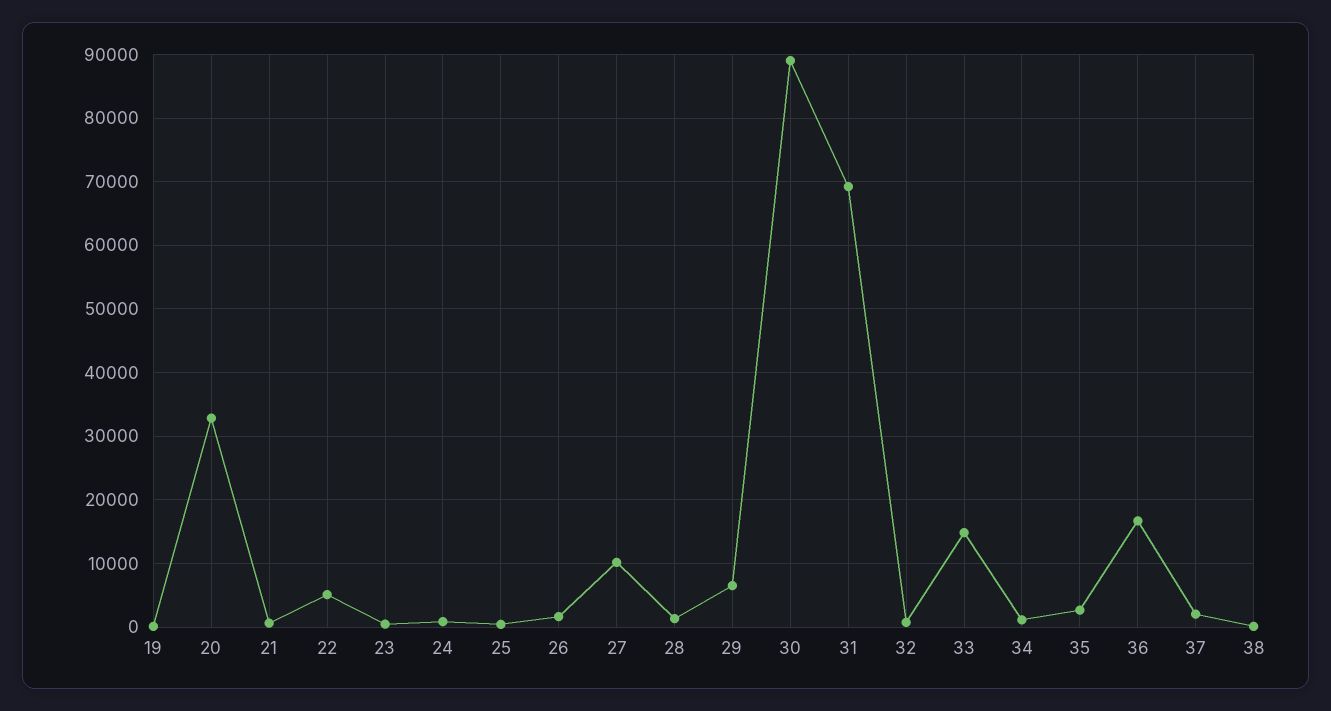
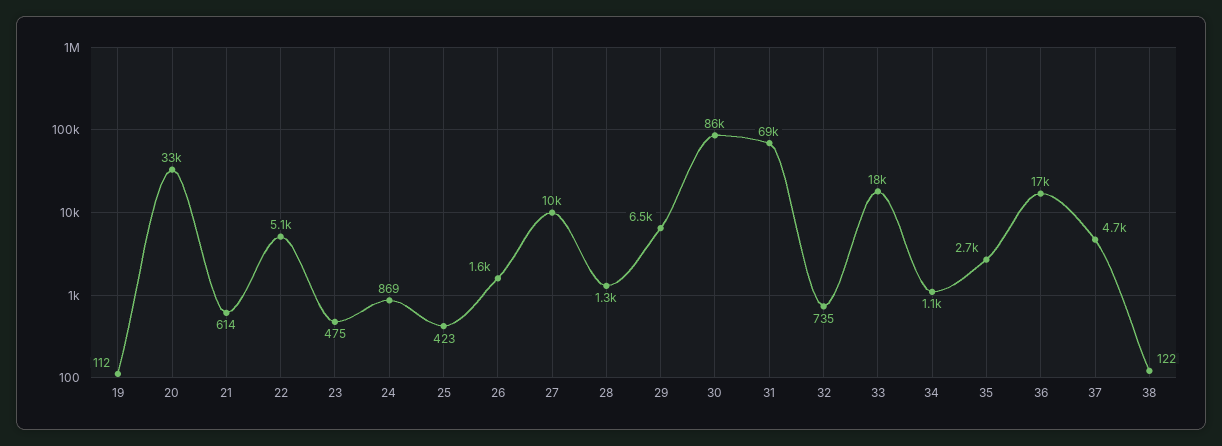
  {
    "19": 112,
    "20": 33000,
    "21": 614,
    "22": 5100,
    "23": 475,
    "24": 869,
    "25": 423,
    "26": 1600,
    "27": 10000,
    "28": 1300,
    "29": 6500,
-   "30": 89000,
+   "30": 86000,
    "31": 69000,
    "32": 735,
-   "33": 15000,
+   "33": 18000,
    "34": 1100,
    "35": 2700,
    "36": 17000,
-   "37": 2000,
+   "37": 4700,
    "38": 122
  }

